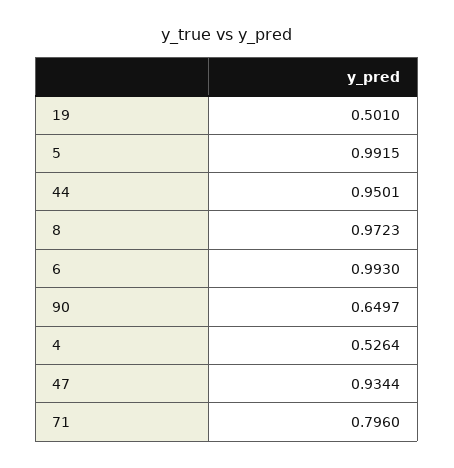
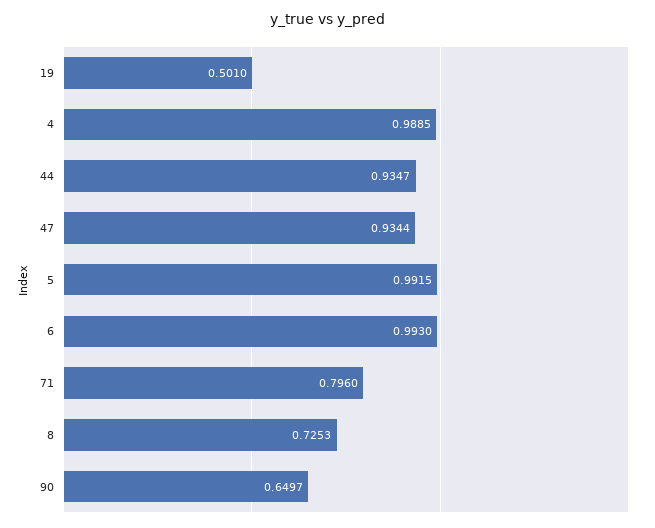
  {
    "19": 0.501,
    "5": 0.9915,
-   "44": 0.9501,
+   "44": 0.9347,
-   "8": 0.9723,
+   "8": 0.7253,
    "6": 0.993,
    "90": 0.6497,
-   "4": 0.5264,
+   "4": 0.9885,
    "47": 0.9344,
    "71": 0.796
  }

